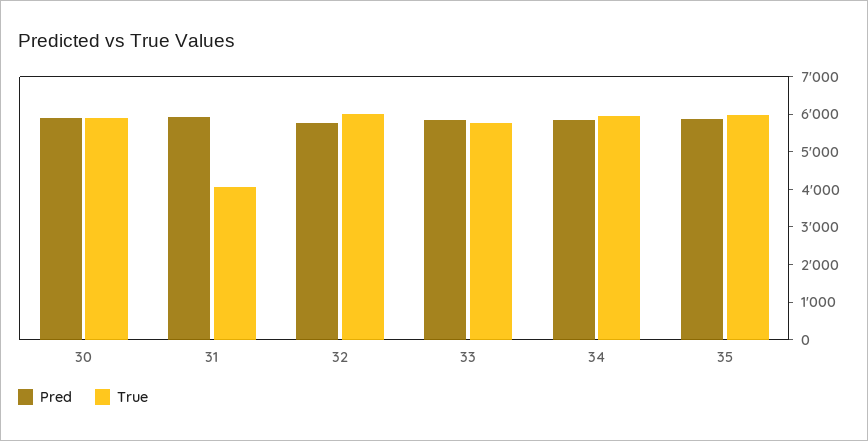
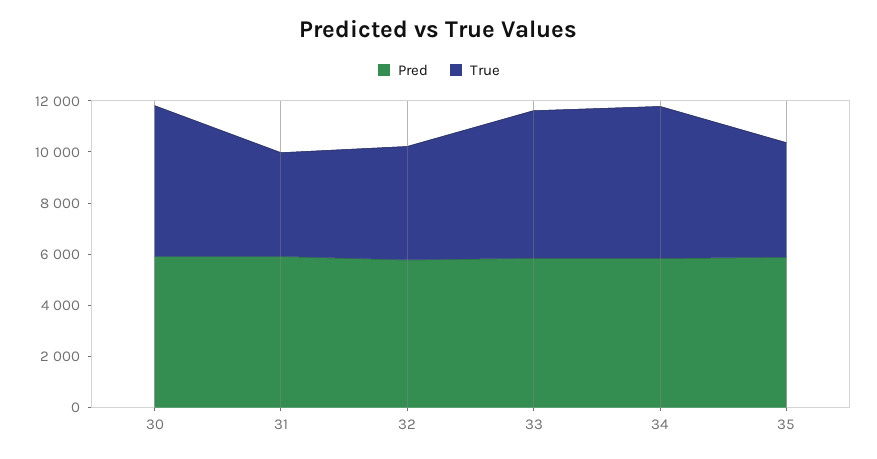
  {
    "Pred": {
      "30": 6000,
      "31": 6000,
      "32": 5750,
      "33": 5750,
      "34": 5750,
      "35": 6000
    },
    "True": {
      "30": 6000,
      "31": 4000,
-     "32": 6000,
+     "32": 4500,
      "33": 5750,
      "34": 6000,
-     "35": 6000
+     "35": 4500
    }
  }

